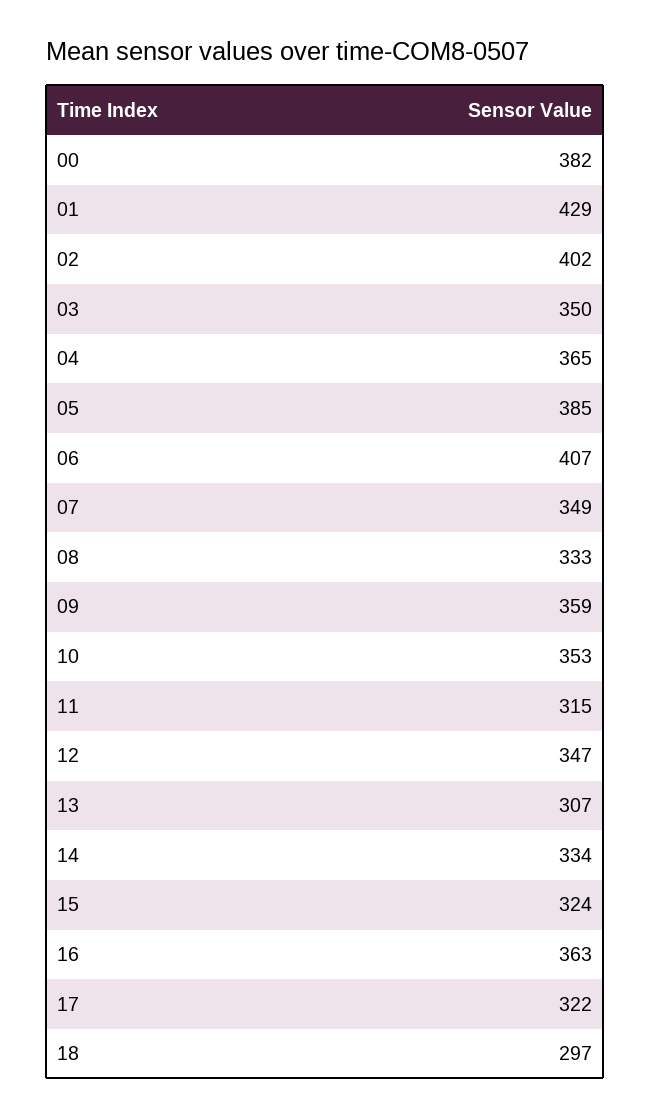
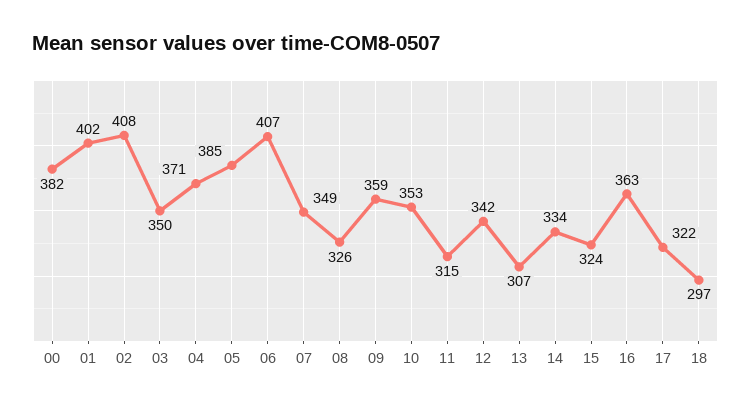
  {
    "00": 382,
-   "01": 429,
+   "01": 402,
-   "02": 402,
+   "02": 408,
    "03": 350,
-   "04": 365,
+   "04": 371,
    "05": 385,
    "06": 407,
    "07": 349,
-   "08": 333,
+   "08": 326,
    "09": 359,
    "10": 353,
    "11": 315,
-   "12": 347,
+   "12": 342,
    "13": 307,
    "14": 334,
    "15": 324,
    "16": 363,
    "17": 322,
    "18": 297
  }

